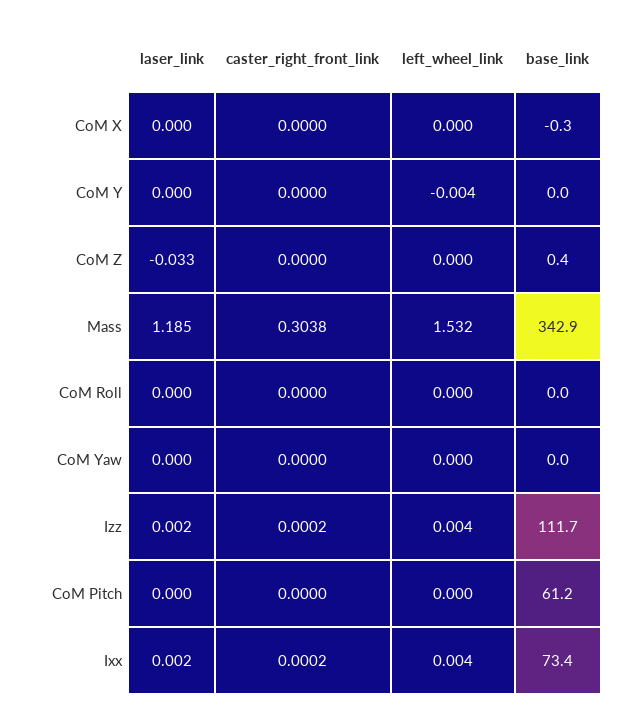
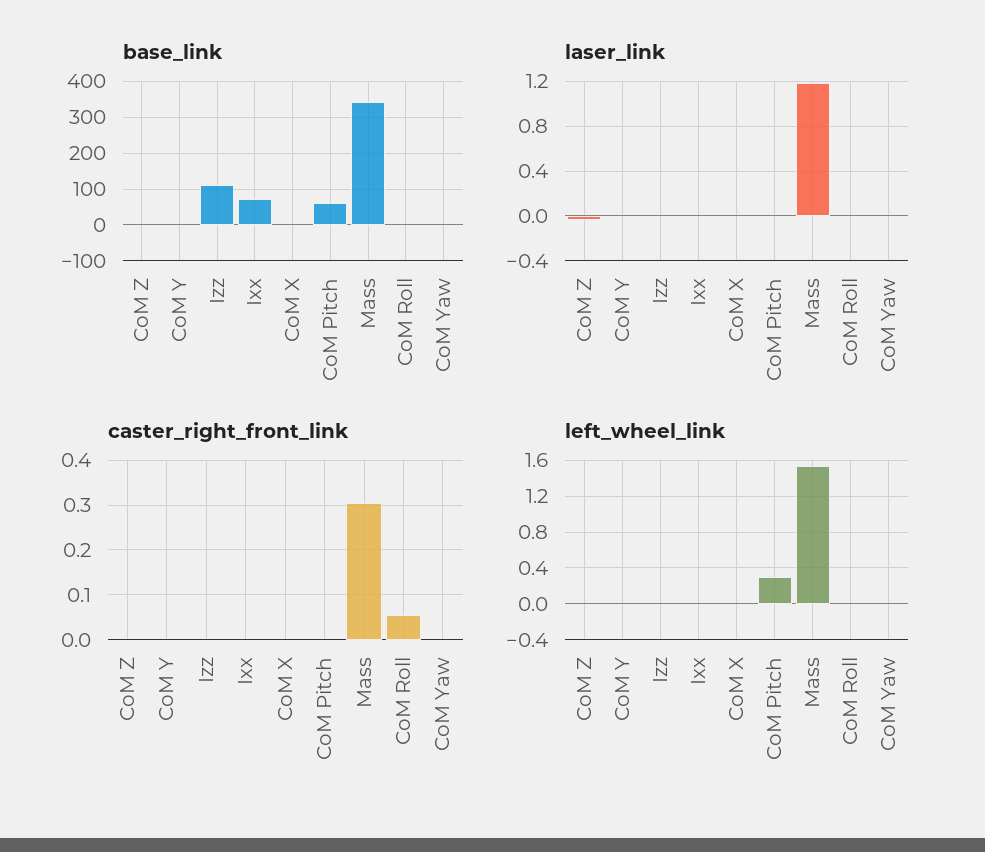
  {
    "laser_link": {
      "CoM X": 0,
      "CoM Y": 0,
      "CoM Z": -0.033,
      "Mass": 1.185,
      "CoM Roll": 0,
      "CoM Yaw": 0,
      "Izz": 0.002,
      "CoM Pitch": 0,
      "Ixx": 0.002
    },
    "caster_right_front_link": {
      "CoM X": 0,
      "CoM Y": 0,
      "CoM Z": 0,
      "Mass": 0.3038,
-     "CoM Roll": 0,
+     "CoM Roll": 0.06,
      "CoM Yaw": 0,
      "Izz": 0.0002,
      "CoM Pitch": 0,
      "Ixx": 0.0002
    },
    "left_wheel_link": {
      "CoM X": 0,
      "CoM Y": -0.004,
      "CoM Z": 0,
      "Mass": 1.532,
      "CoM Roll": 0,
      "CoM Yaw": 0,
      "Izz": 0.004,
-     "CoM Pitch": 0,
+     "CoM Pitch": 0.3,
      "Ixx": 0.004
    },
    "base_link": {
      "CoM X": -0.3,
      "CoM Y": 0,
      "CoM Z": 0.4,
      "Mass": 342.9,
      "CoM Roll": 0,
      "CoM Yaw": 0,
      "Izz": 111.7,
      "CoM Pitch": 61.2,
      "Ixx": 73.4
    }
  }

